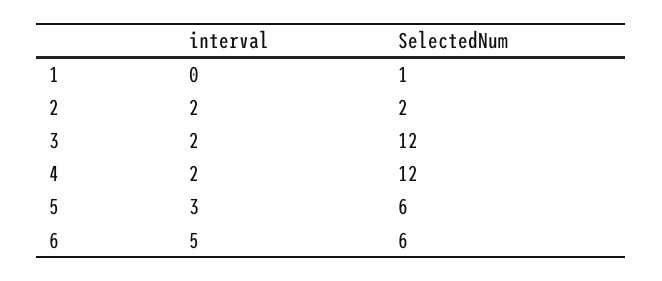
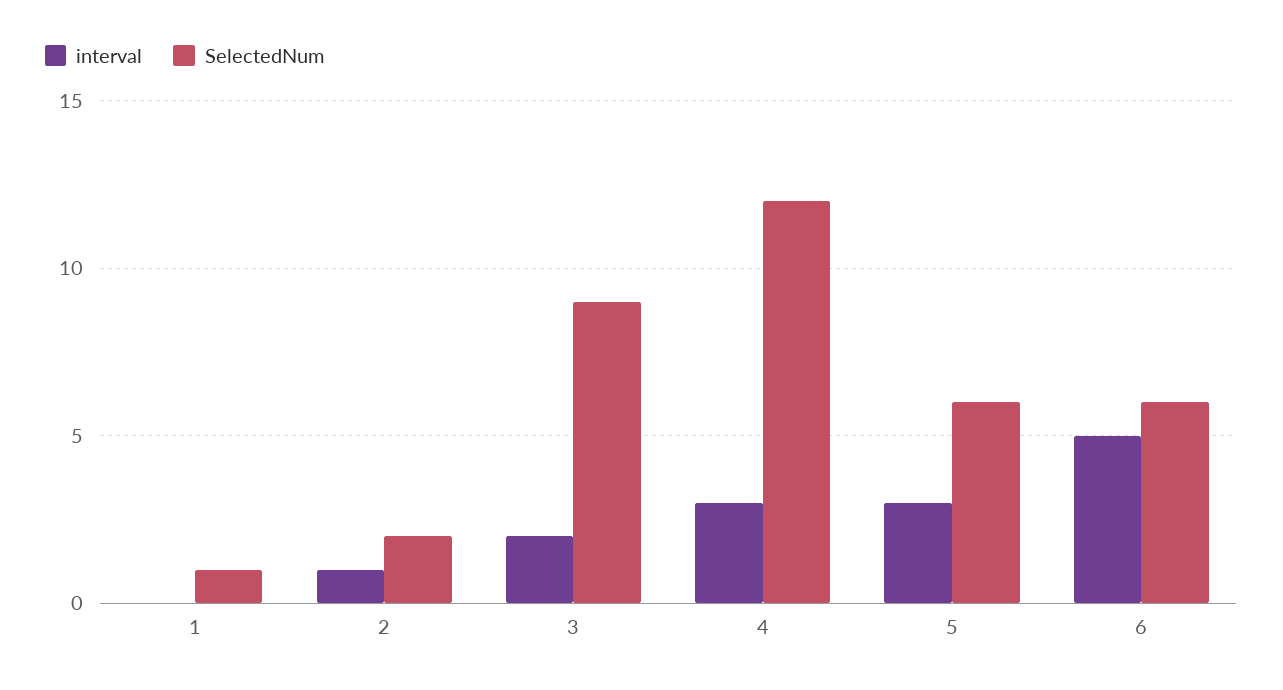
  {
    "interval": {
      "1": 0,
-     "2": 2,
+     "2": 1,
      "3": 2,
-     "4": 2,
+     "4": 3,
      "5": 3,
      "6": 5
    },
    "SelectedNum": {
      "1": 1,
      "2": 2,
-     "3": 12,
+     "3": 9,
      "4": 12,
      "5": 6,
      "6": 6
    }
  }

